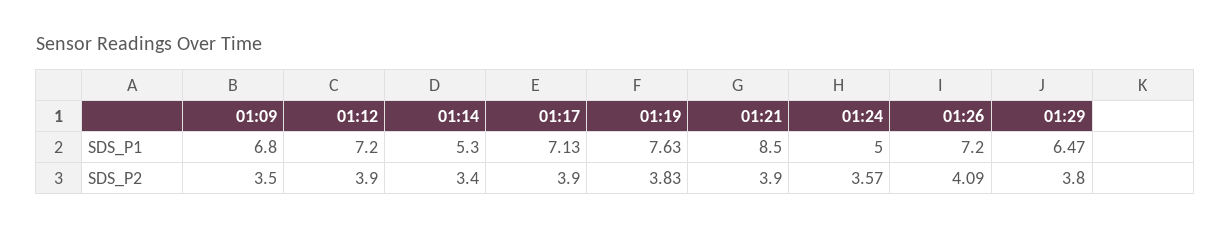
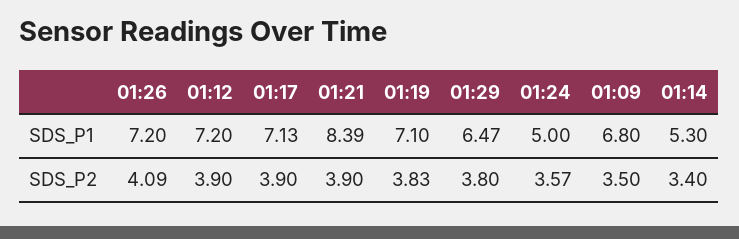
  {
    "01:09": {
      "SDS_P1": 6.8,
      "SDS_P2": 3.5
    },
    "01:12": {
      "SDS_P1": 7.2,
      "SDS_P2": 3.9
    },
    "01:14": {
      "SDS_P1": 5.3,
      "SDS_P2": 3.4
    },
    "01:17": {
      "SDS_P1": 7.13,
      "SDS_P2": 3.9
    },
    "01:19": {
-     "SDS_P1": 7.63,
+     "SDS_P1": 7.1,
      "SDS_P2": 3.83
    },
    "01:21": {
-     "SDS_P1": 8.5,
+     "SDS_P1": 8.39,
      "SDS_P2": 3.9
    },
    "01:24": {
      "SDS_P1": 5,
      "SDS_P2": 3.57
    },
    "01:26": {
      "SDS_P1": 7.2,
      "SDS_P2": 4.09
    },
    "01:29": {
      "SDS_P1": 6.47,
      "SDS_P2": 3.8
    }
  }

